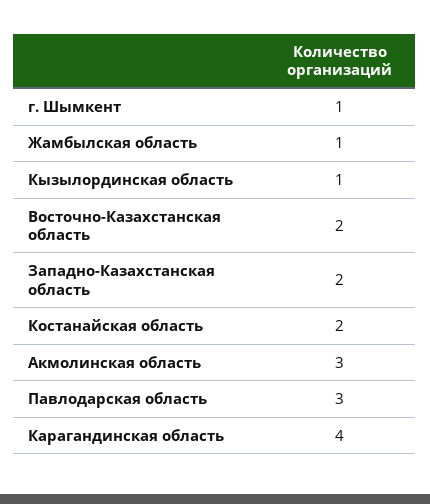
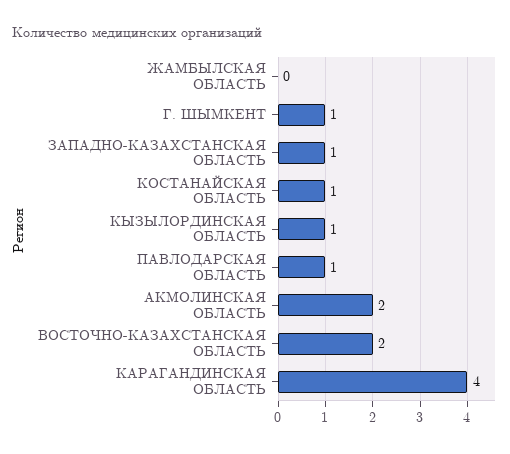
  {
    "г. Шымкент": 1,
-   "Жамбылская область": 1,
+   "Жамбылская область": 0,
    "Кызылординская область": 1,
    "Восточно-Казахстанская область": 2,
-   "Западно-Казахстанская область": 2,
+   "Западно-Казахстанская область": 1,
-   "Костанайская область": 2,
+   "Костанайская область": 1,
-   "Акмолинская область": 3,
+   "Акмолинская область": 2,
-   "Павлодарская область": 3,
+   "Павлодарская область": 1,
    "Карагандинская область": 4
  }

